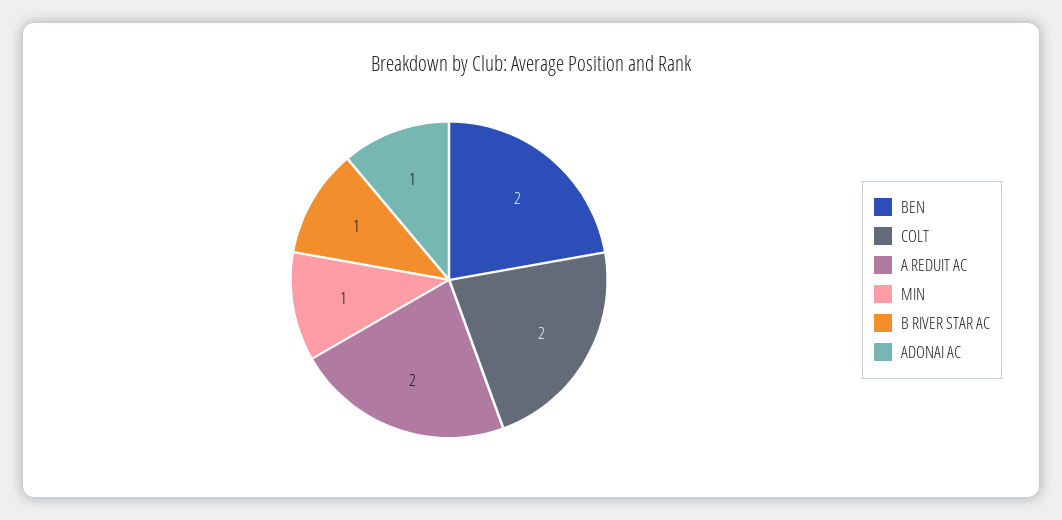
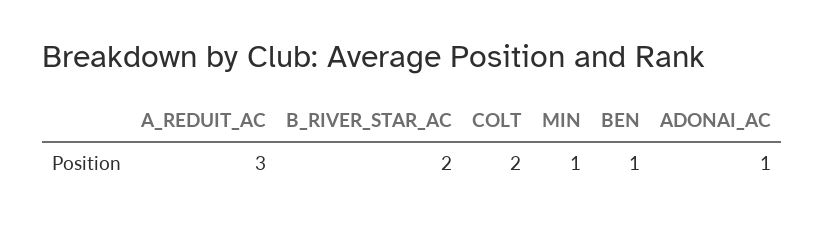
  {
-   "BEN": 2,
+   "BEN": 1,
    "COLT": 2,
-   "A REDUIT AC": 2,
+   "A REDUIT AC": 3,
    "MIN": 1,
-   "B RIVER STAR AC": 1,
+   "B RIVER STAR AC": 2,
    "ADONAI AC": 1
  }

